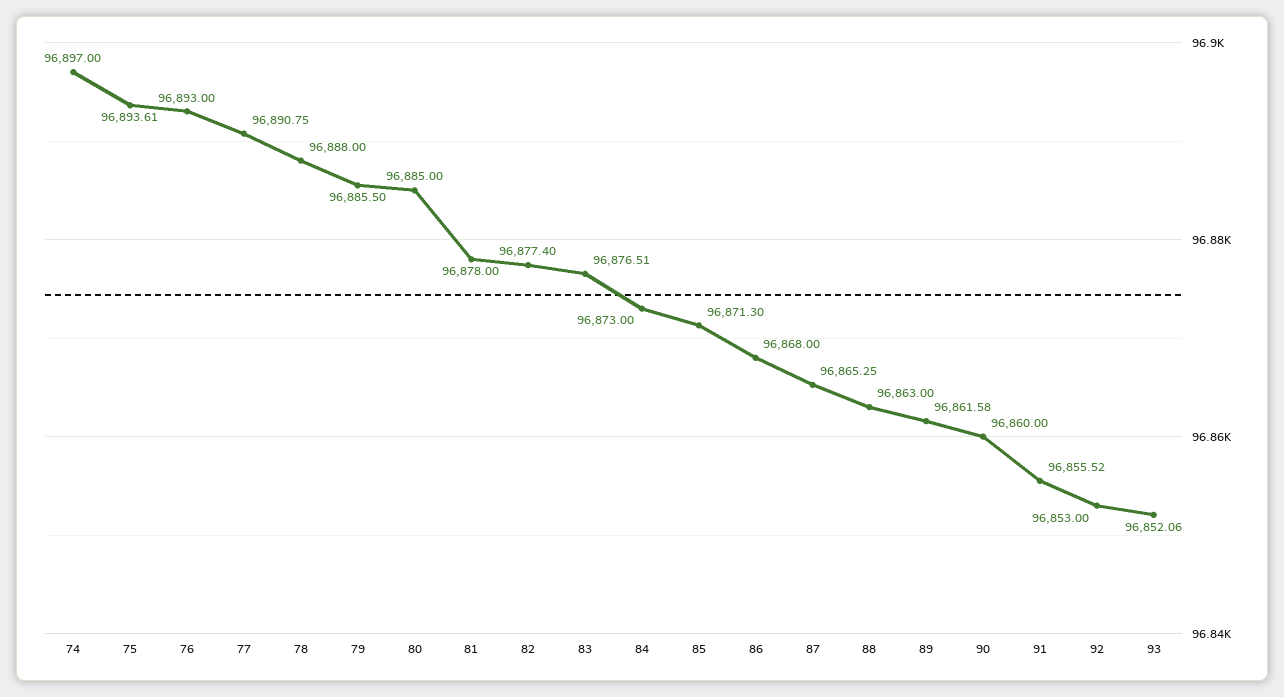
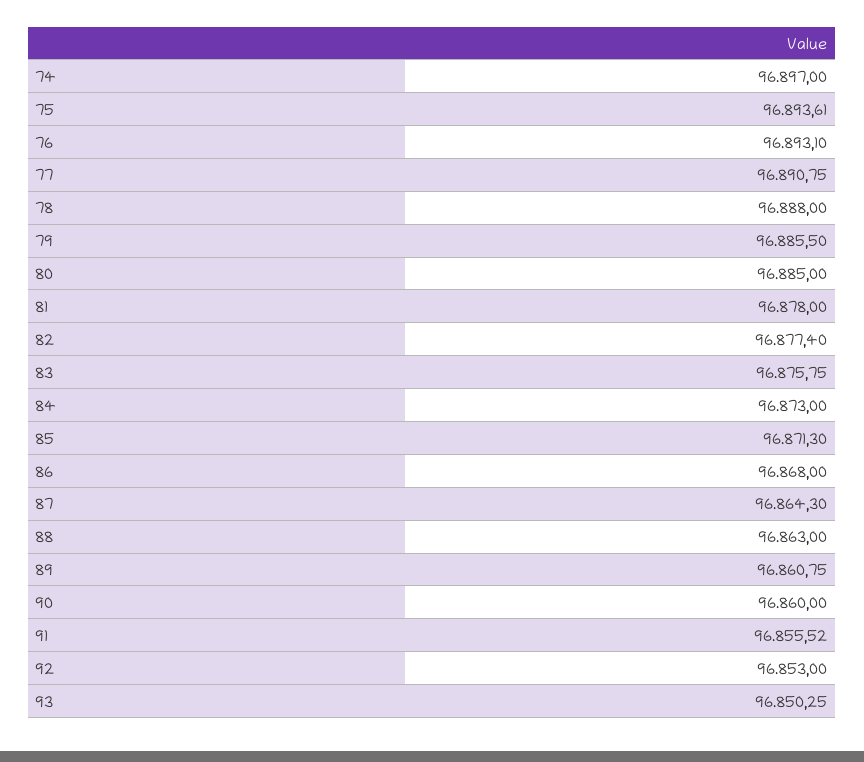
  {
    "74": 96897,
    "75": 96893.61,
-   "76": 96893,
+   "76": 96893.1,
    "77": 96890.75,
    "78": 96888,
    "79": 96885.5,
    "80": 96885,
    "81": 96878,
    "82": 96877.4,
-   "83": 96876.51,
+   "83": 96875.75,
    "84": 96873,
    "85": 96871.3,
    "86": 96868,
-   "87": 96865.25,
+   "87": 96864.3,
    "88": 96863,
-   "89": 96861.58,
+   "89": 96860.75,
    "90": 96860,
    "91": 96855.52,
    "92": 96853,
-   "93": 96852.06
+   "93": 96850.25
  }

